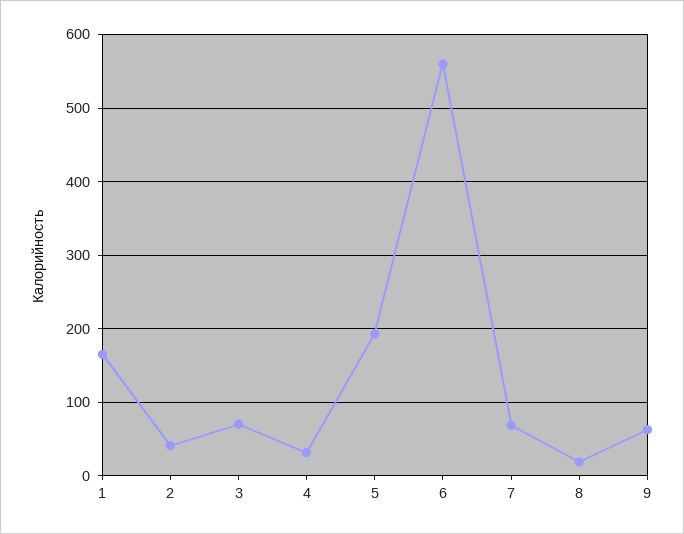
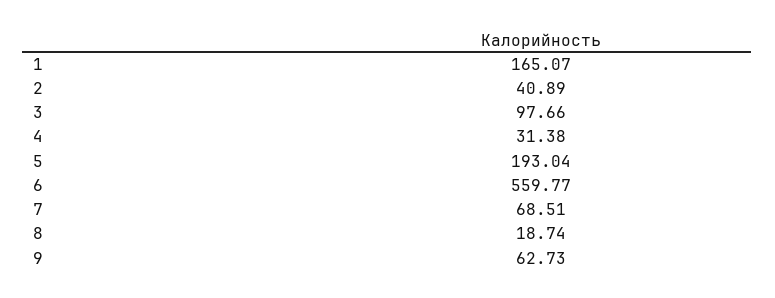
  {
    "1": 165.07,
    "2": 40.89,
-   "3": 70,
+   "3": 97.66,
    "4": 31.38,
    "5": 193.04,
    "6": 559.77,
    "7": 68.51,
    "8": 18.74,
    "9": 62.73
  }

